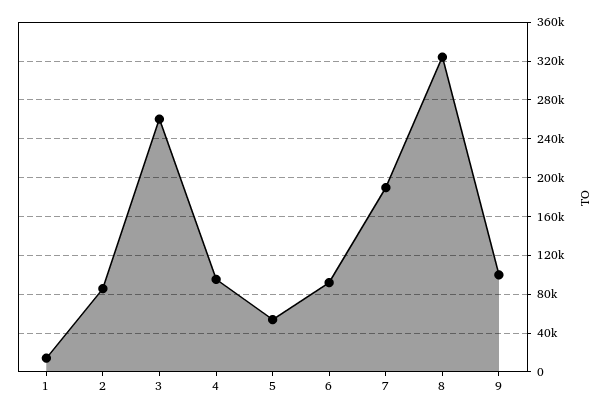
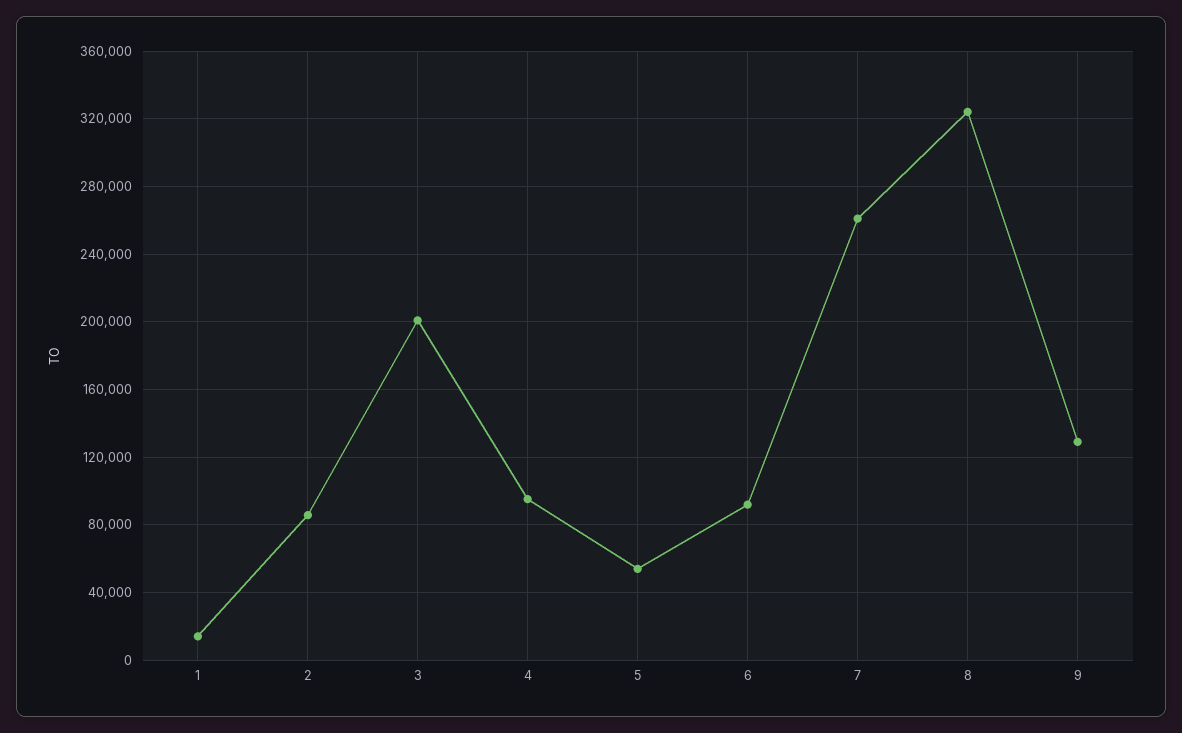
  {
    "1": 15000,
    "2": 85000,
-   "3": 260000,
+   "3": 200000,
    "4": 95000,
    "5": 55000,
    "6": 90000,
-   "7": 190000,
+   "7": 260000,
    "8": 325000,
-   "9": 100000
+   "9": 130000
  }

